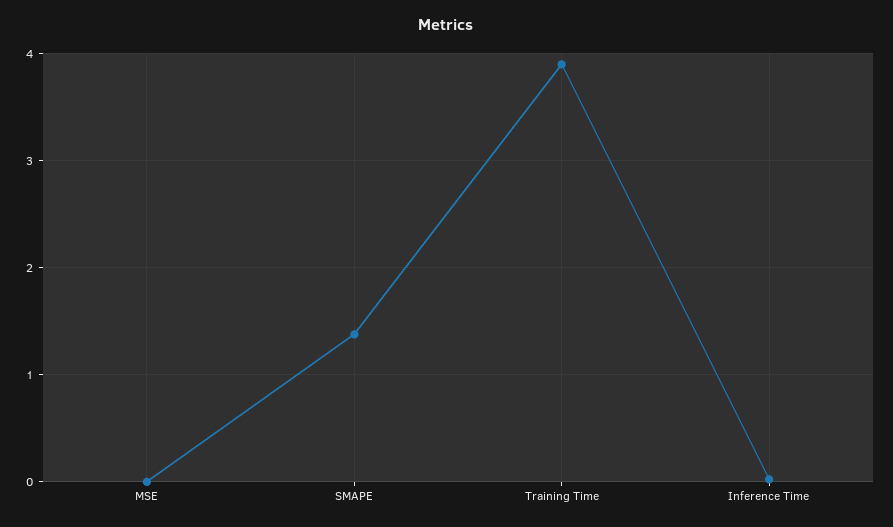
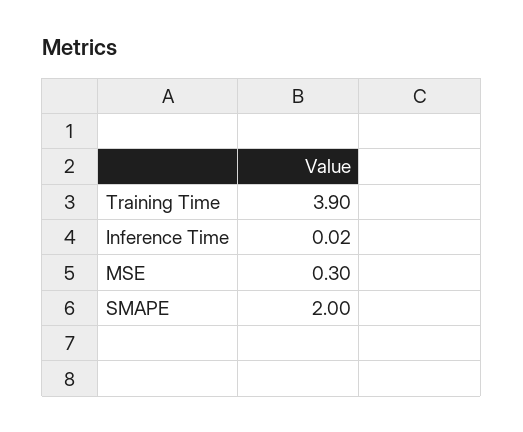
  {
-   "MSE": 0,
+   "MSE": 0.3,
-   "SMAPE": 1.4,
+   "SMAPE": 2,
    "Training Time": 3.9,
    "Inference Time": 0.02
  }

